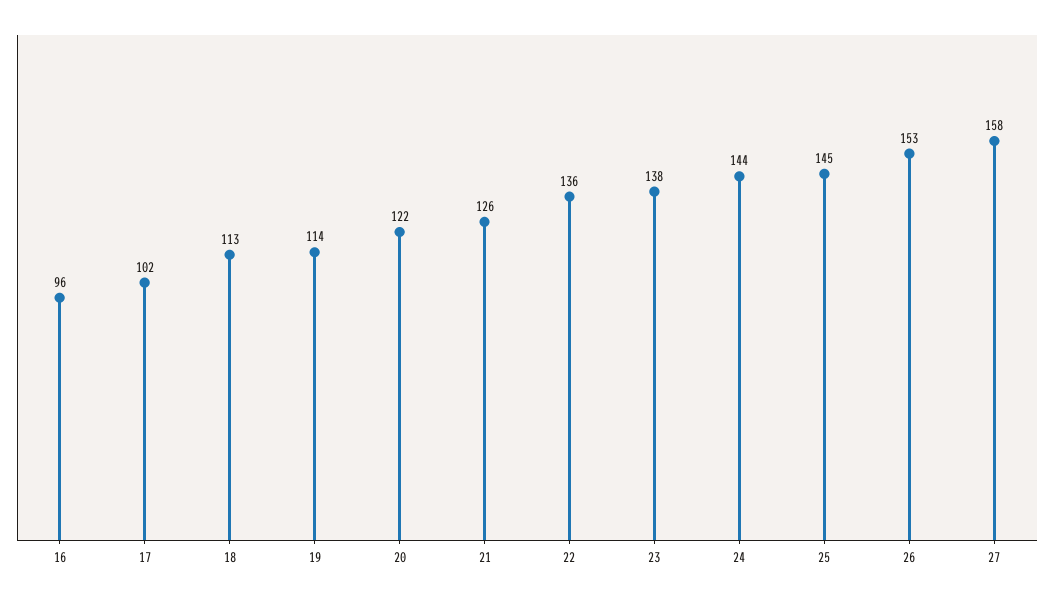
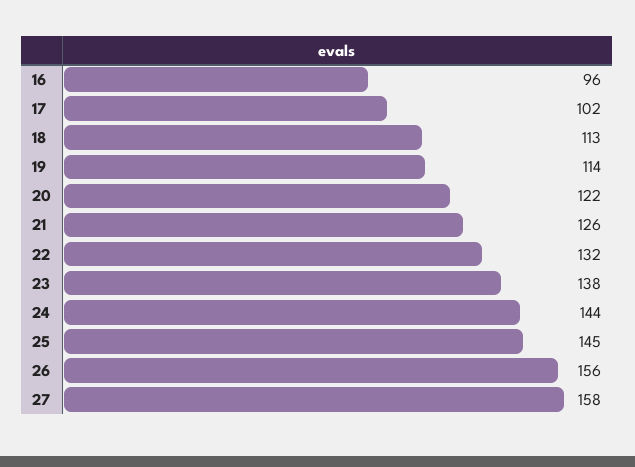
  {
    "16": 96,
    "17": 102,
    "18": 113,
    "19": 114,
    "20": 122,
    "21": 126,
-   "22": 136,
+   "22": 132,
    "23": 138,
    "24": 144,
    "25": 145,
-   "26": 153,
+   "26": 156,
    "27": 158
  }

